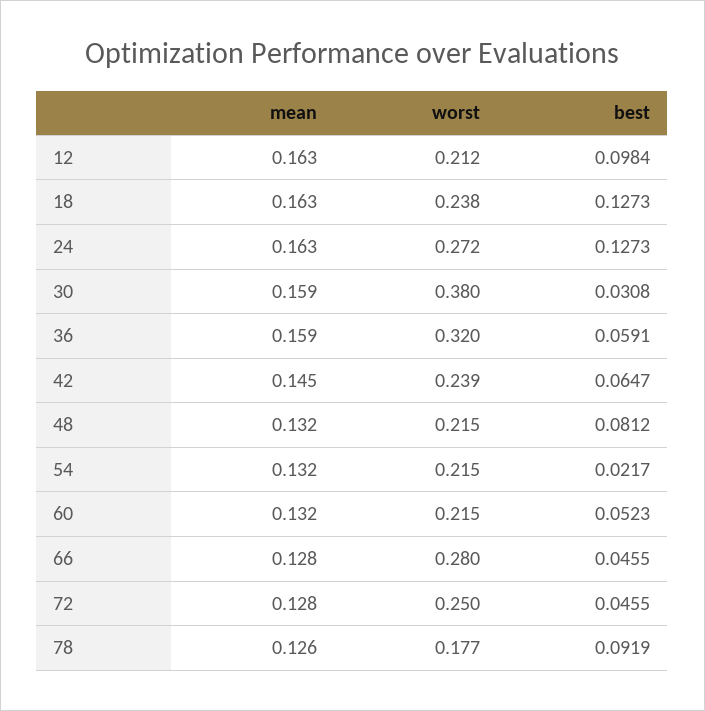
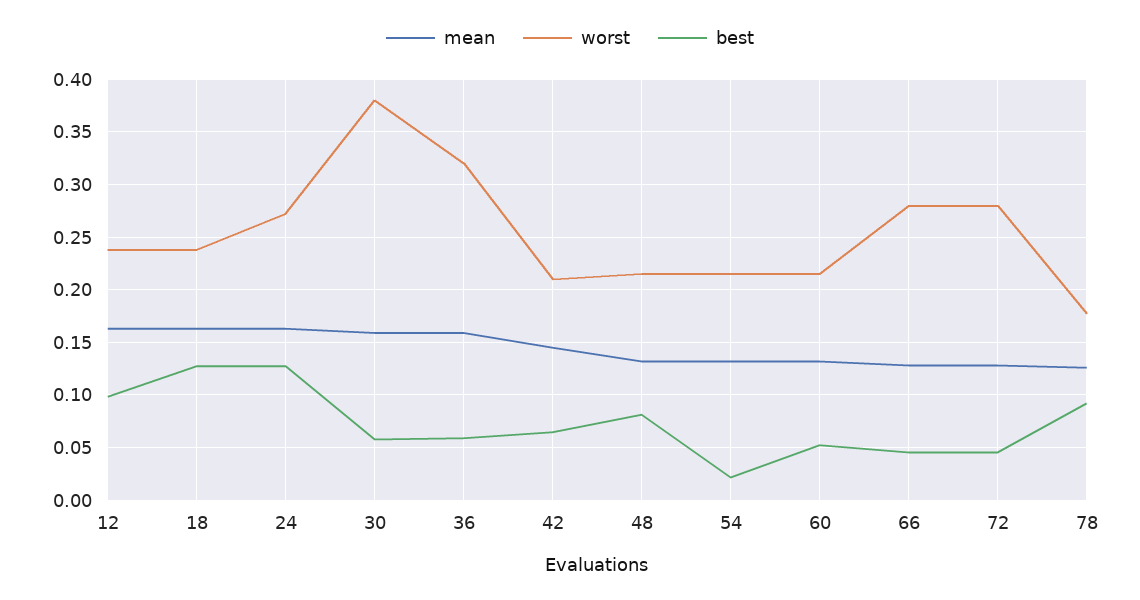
  {
    "mean": {
      "12": 0.163,
      "18": 0.163,
      "24": 0.163,
      "30": 0.159,
      "36": 0.159,
      "42": 0.145,
      "48": 0.132,
      "54": 0.132,
      "60": 0.132,
      "66": 0.128,
      "72": 0.128,
      "78": 0.126
    },
    "worst": {
-     "12": 0.212,
+     "12": 0.24,
      "18": 0.238,
      "24": 0.272,
      "30": 0.38,
      "36": 0.32,
-     "42": 0.239,
+     "42": 0.21,
      "48": 0.215,
      "54": 0.215,
      "60": 0.215,
      "66": 0.28,
-     "72": 0.25,
+     "72": 0.28,
      "78": 0.177
    },
    "best": {
      "12": 0.0984,
      "18": 0.1273,
      "24": 0.1273,
-     "30": 0.0308,
+     "30": 0.06,
      "36": 0.0591,
      "42": 0.0647,
      "48": 0.0812,
      "54": 0.0217,
      "60": 0.0523,
      "66": 0.0455,
      "72": 0.0455,
      "78": 0.0919
    }
  }

